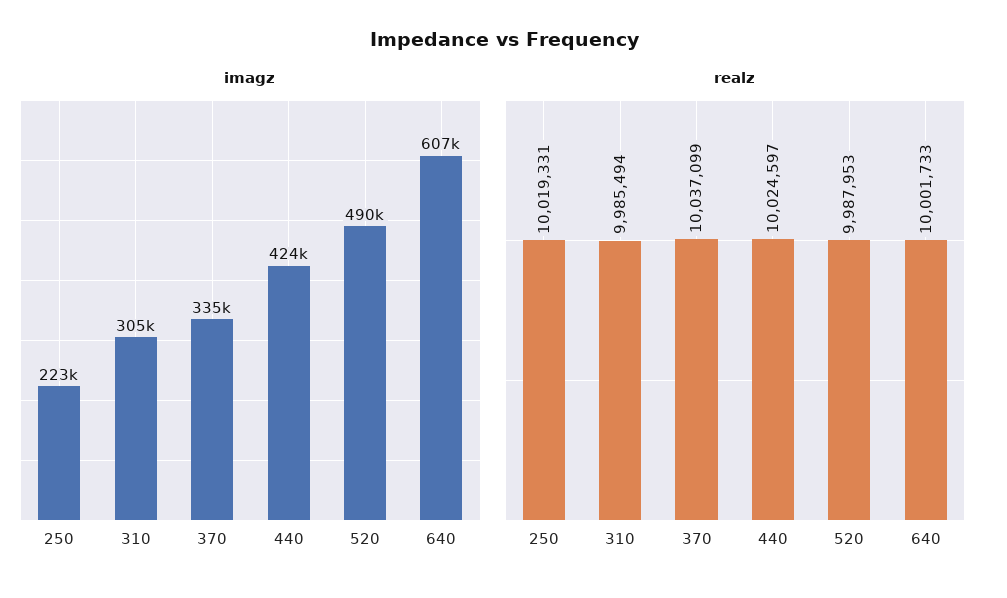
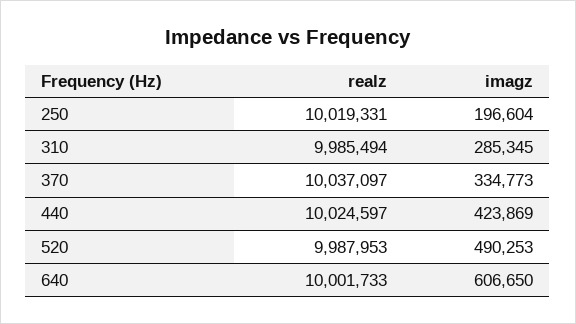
  {
    "imagz": {
-     "250": 223000,
+     "250": 196604,
-     "310": 305000,
+     "310": 285345,
      "370": 334773,
      "440": 423869,
      "520": 490253,
      "640": 606650
    },
    "realz": {
      "250": 10019331,
      "310": 9985494,
-     "370": 10037099,
+     "370": 10037097,
      "440": 10024597,
      "520": 9987953,
      "640": 10001733
    }
  }

